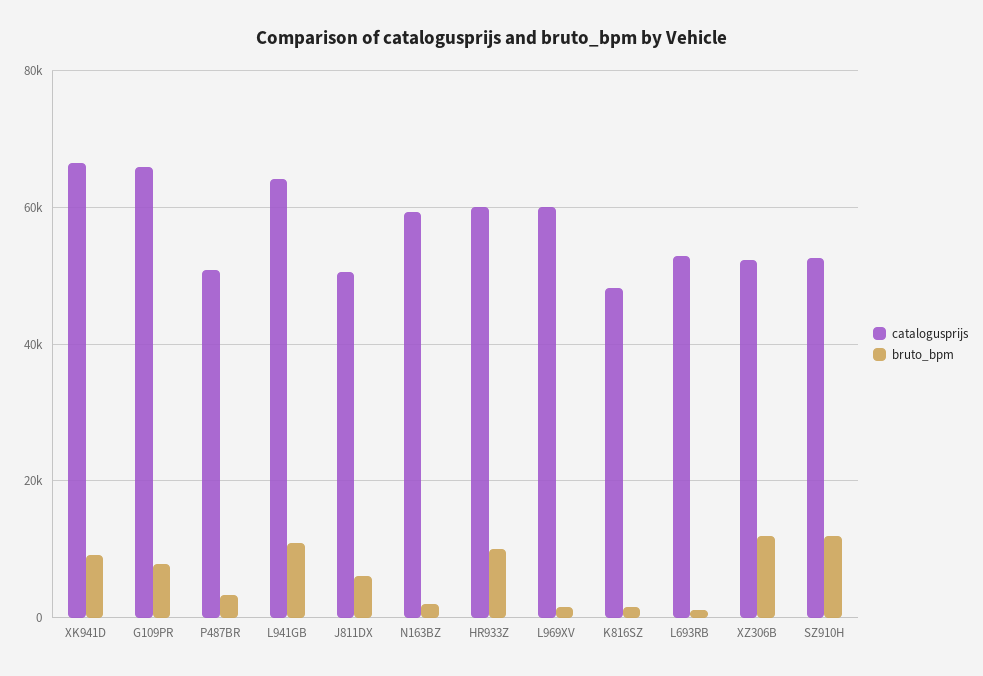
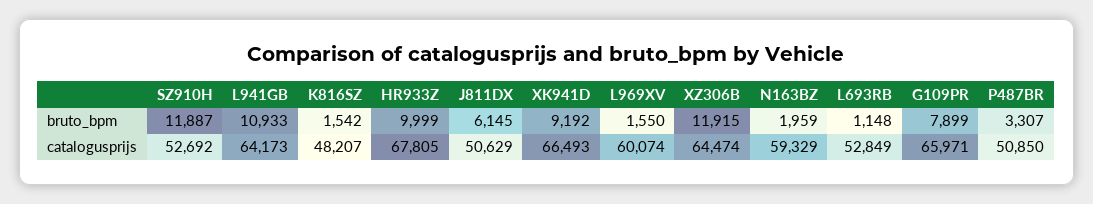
  {
    "catalogusprijs": {
      "XK941D": 66493,
      "G109PR": 65971,
      "P487BR": 50850,
      "L941GB": 64173,
      "J811DX": 50629,
      "N163BZ": 59329,
-     "HR933Z": 60000,
+     "HR933Z": 67805,
      "L969XV": 60074,
      "K816SZ": 48207,
      "L693RB": 52849,
-     "XZ306B": 52000,
+     "XZ306B": 64474,
      "SZ910H": 52692
    },
    "bruto_bpm": {
      "XK941D": 9192,
      "G109PR": 7899,
      "P487BR": 3307,
      "L941GB": 10933,
      "J811DX": 6145,
      "N163BZ": 1959,
      "HR933Z": 9999,
      "L969XV": 1550,
      "K816SZ": 1542,
      "L693RB": 1148,
      "XZ306B": 11915,
      "SZ910H": 11887
    }
  }

